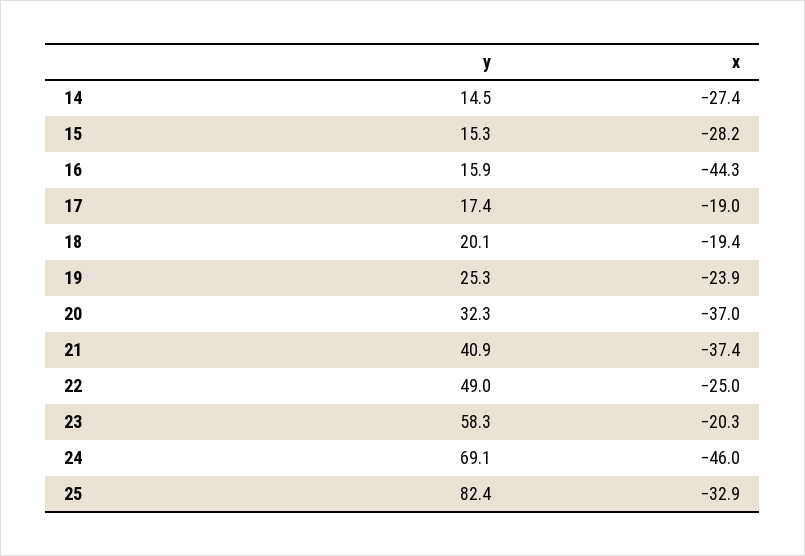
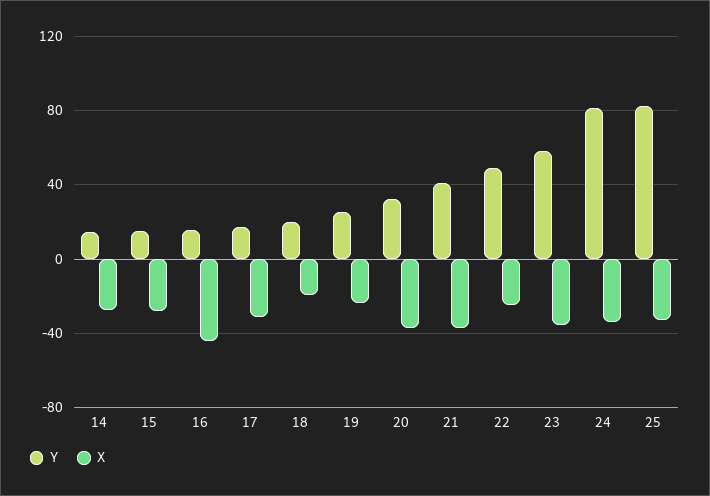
  {
    "y": {
      "14": 14.5,
      "15": 15.3,
      "16": 15.9,
      "17": 17.4,
      "18": 20.1,
      "19": 25.3,
      "20": 32.3,
      "21": 40.9,
      "22": 49,
      "23": 58.3,
-     "24": 69.1,
+     "24": 80,
      "25": 82.4
    },
    "x": {
      "14": -27.4,
      "15": -28.2,
      "16": -44.3,
-     "17": -19,
+     "17": -30,
      "18": -19.4,
      "19": -23.9,
      "20": -37,
      "21": -37.4,
      "22": -25,
-     "23": -20.3,
+     "23": -35,
-     "24": -46,
+     "24": -35,
      "25": -32.9
    }
  }

